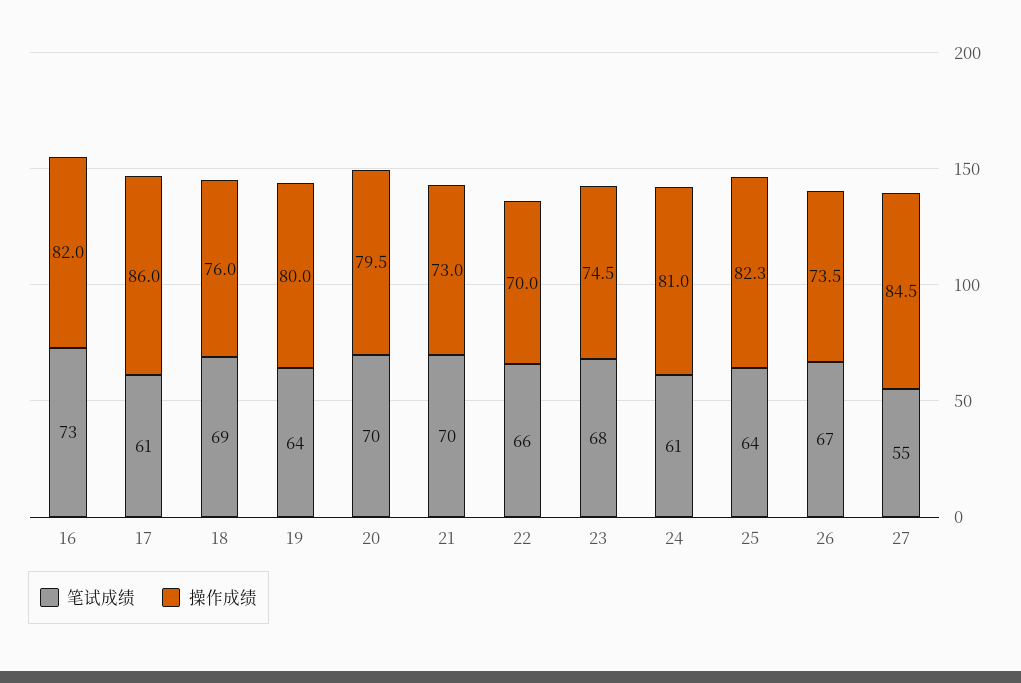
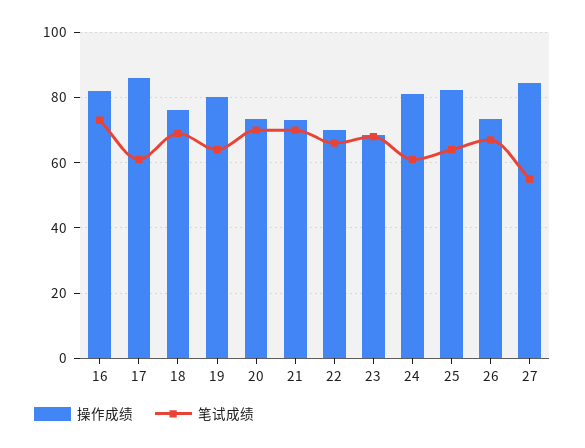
  {
    "笔试成绩": {
      "16": 73,
      "17": 61,
      "18": 69,
      "19": 64,
      "20": 70,
      "21": 70,
      "22": 66,
      "23": 68,
      "24": 61,
      "25": 64,
      "26": 67,
      "27": 55
    },
    "操作成绩": {
      "16": 82,
      "17": 86,
      "18": 76,
      "19": 80,
-     "20": 79.5,
+     "20": 74,
      "21": 73,
      "22": 70,
-     "23": 74.5,
+     "23": 68,
      "24": 81,
      "25": 82.3,
      "26": 73.5,
      "27": 84.5
    }
  }

